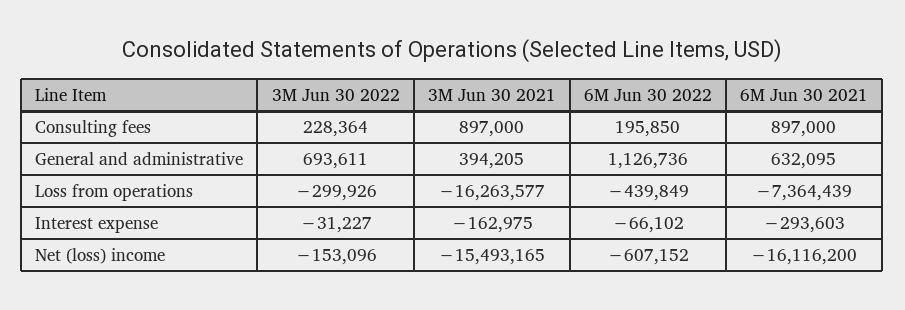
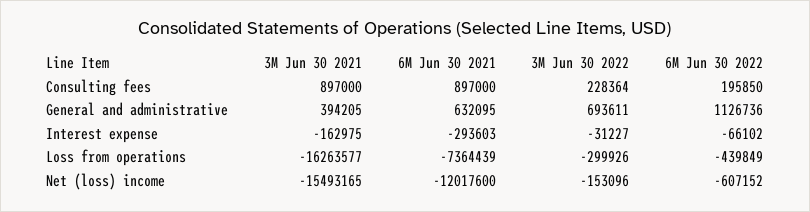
  {
    "3M Jun 30 2022": {
      "Consulting fees": 228364,
      "General and administrative": 693611,
      "Loss from operations": -299926,
      "Interest expense": -31227,
      "Net (loss) income": -153096
    },
    "3M Jun 30 2021": {
      "Consulting fees": 897000,
      "General and administrative": 394205,
      "Loss from operations": -16263577,
      "Interest expense": -162975,
      "Net (loss) income": -15493165
    },
    "6M Jun 30 2022": {
      "Consulting fees": 195850,
      "General and administrative": 1126736,
      "Loss from operations": -439849,
      "Interest expense": -66102,
      "Net (loss) income": -607152
    },
    "6M Jun 30 2021": {
      "Consulting fees": 897000,
      "General and administrative": 632095,
      "Loss from operations": -7364439,
      "Interest expense": -293603,
-     "Net (loss) income": -16116200
+     "Net (loss) income": -12017600
    }
  }

